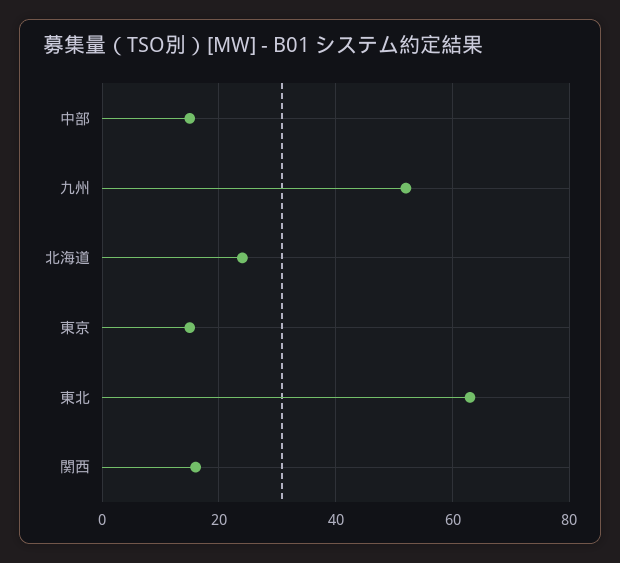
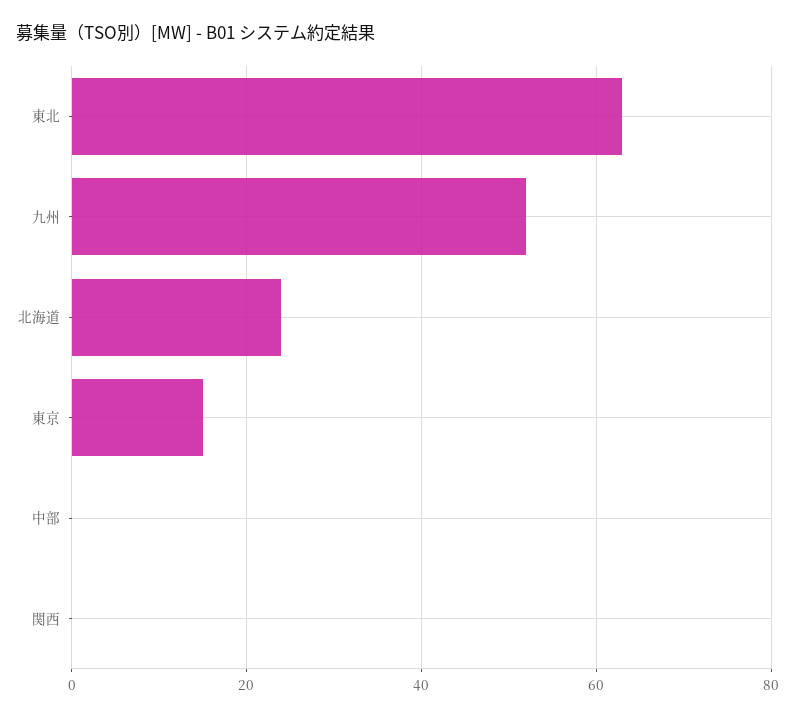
  {
-   "中部": 15,
+   "中部": 0,
    "九州": 50,
    "北海道": 25,
    "東京": 15,
    "東北": 65,
-   "関西": 15
+   "関西": 0
  }

